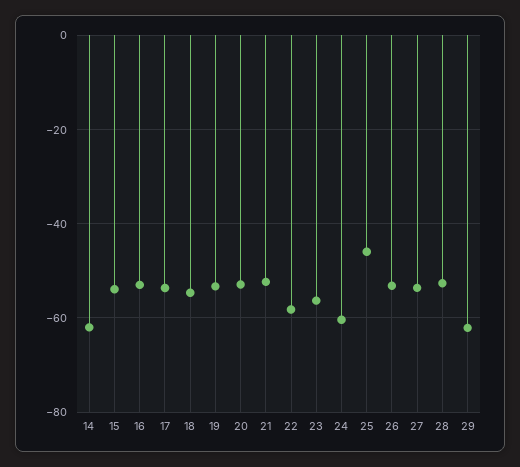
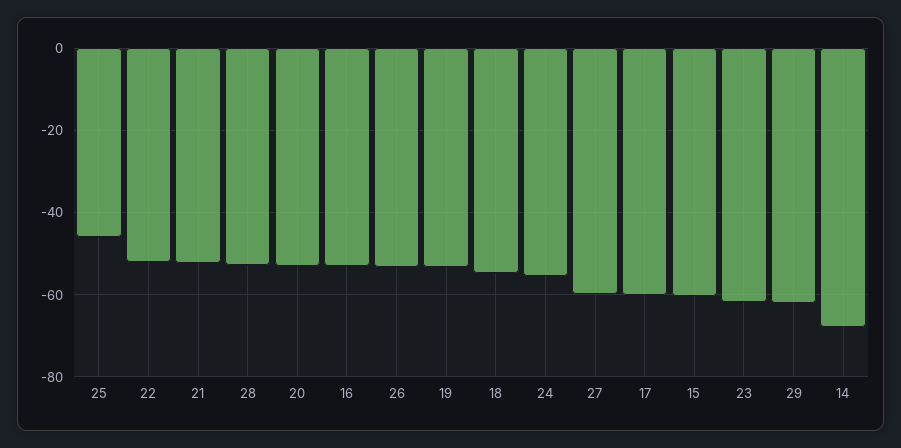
  {
-   "14": -62,
+   "14": -68,
-   "15": -54,
+   "15": -60,
    "16": -52,
-   "17": -54,
+   "17": -60,
    "18": -54,
    "19": -54,
    "20": -52,
    "21": -52,
-   "22": -58,
+   "22": -52,
-   "23": -56,
+   "23": -62,
-   "24": -60,
+   "24": -56,
    "25": -46,
    "26": -54,
-   "27": -54,
+   "27": -60,
    "28": -52,
    "29": -62
  }

